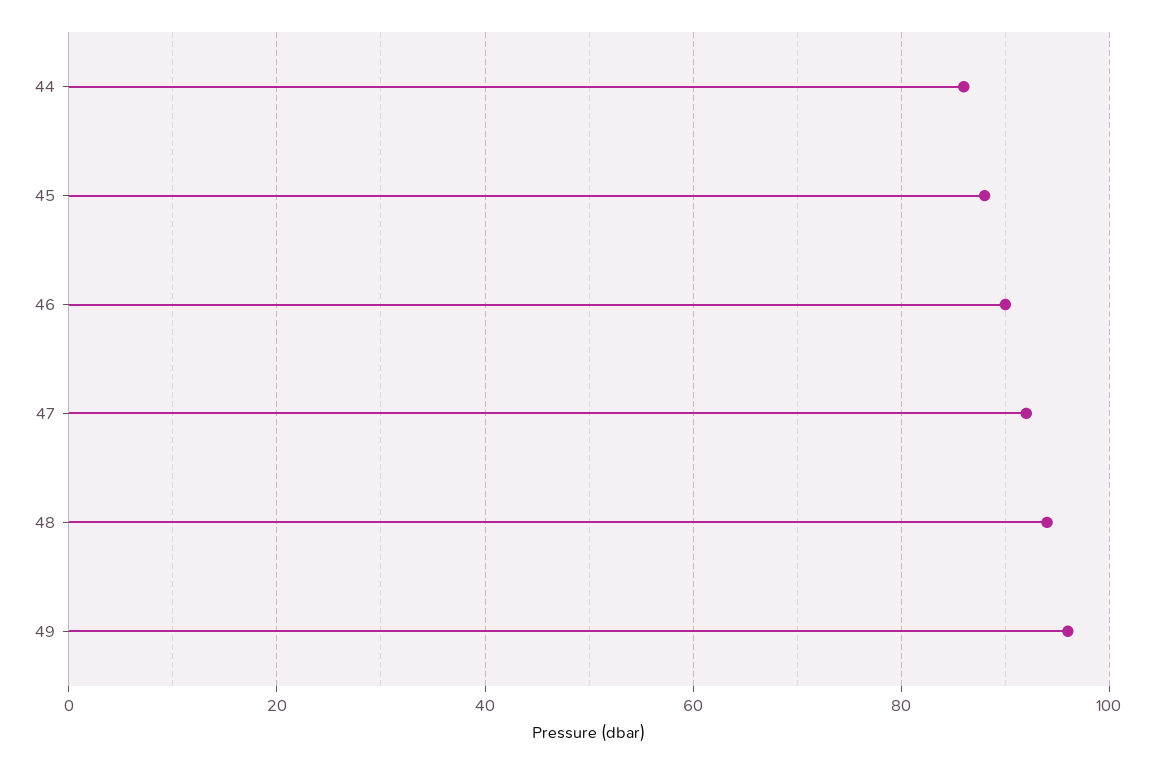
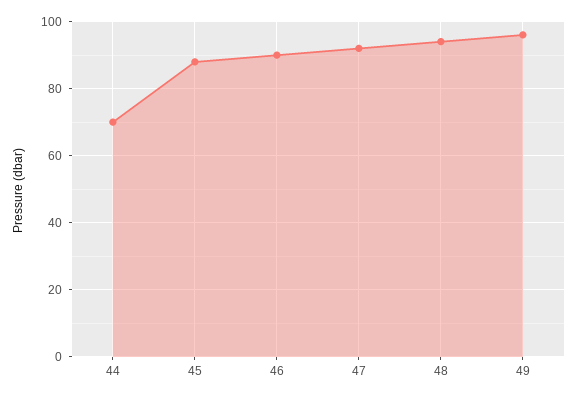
  {
-   "44": 85,
+   "44": 70,
    "45": 90,
    "46": 90,
    "47": 90,
    "48": 95,
    "49": 95
  }

